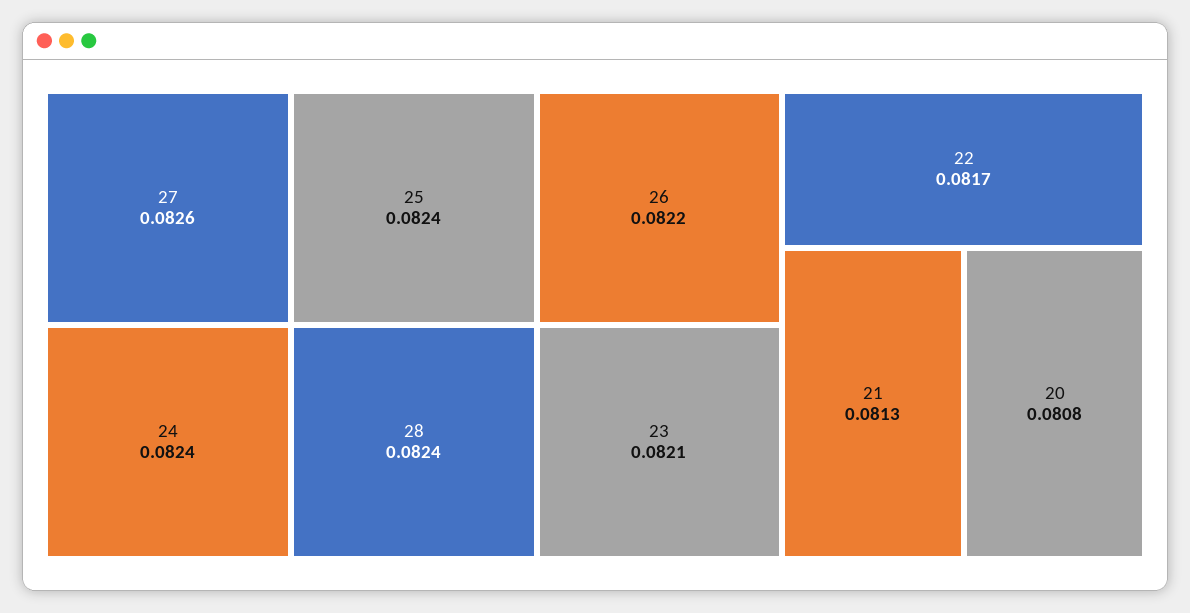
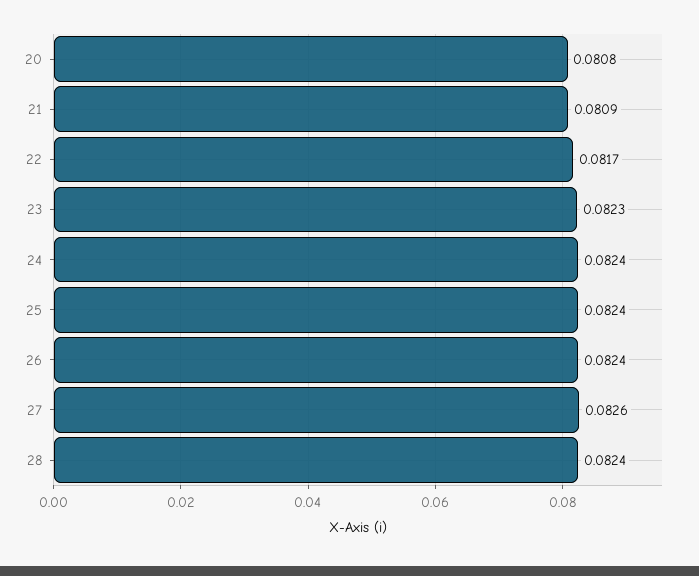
  {
    "27": 0.0826,
    "24": 0.0824,
    "25": 0.0824,
    "28": 0.0824,
-   "26": 0.0822,
+   "26": 0.0824,
-   "23": 0.0821,
+   "23": 0.0823,
    "22": 0.0817,
-   "21": 0.0813,
+   "21": 0.0809,
    "20": 0.0808
  }

